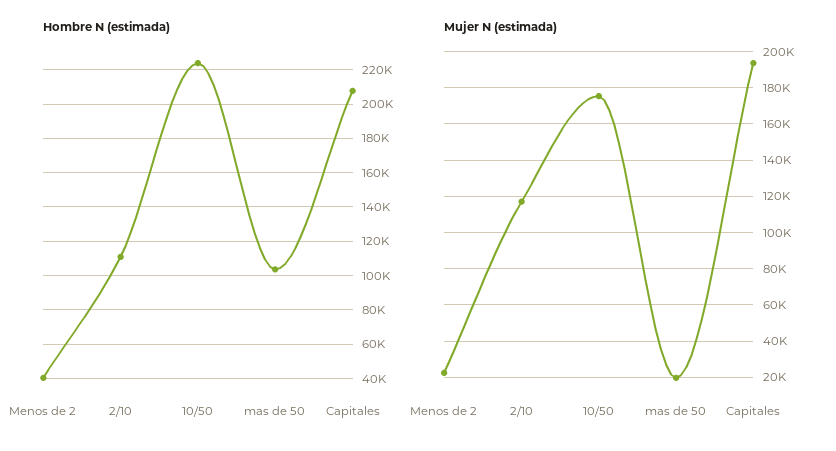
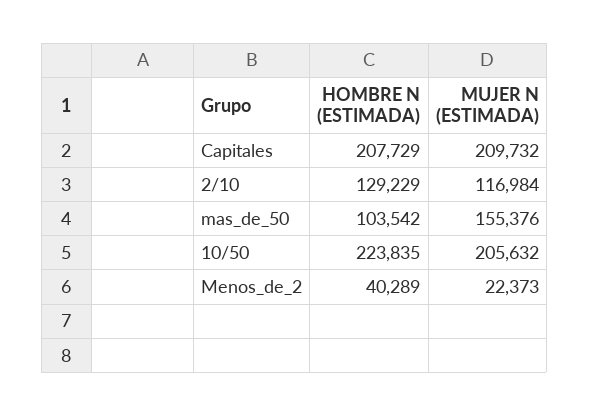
  {
    "Hombre N (estimada)": {
      "Menos de 2": 40289,
-     "2/10": 110000,
+     "2/10": 129229,
      "10/50": 223835,
      "mas de 50": 103542,
      "Capitales": 207729
    },
    "Mujer N (estimada)": {
      "Menos de 2": 22373,
      "2/10": 116984,
-     "10/50": 175000,
+     "10/50": 205632,
-     "mas de 50": 20000,
+     "mas de 50": 155376,
-     "Capitales": 195000
+     "Capitales": 209732
    }
  }

